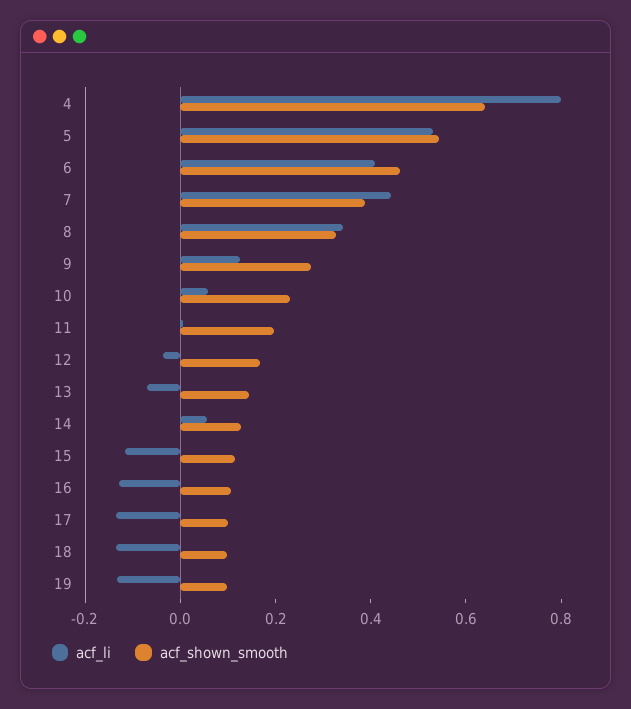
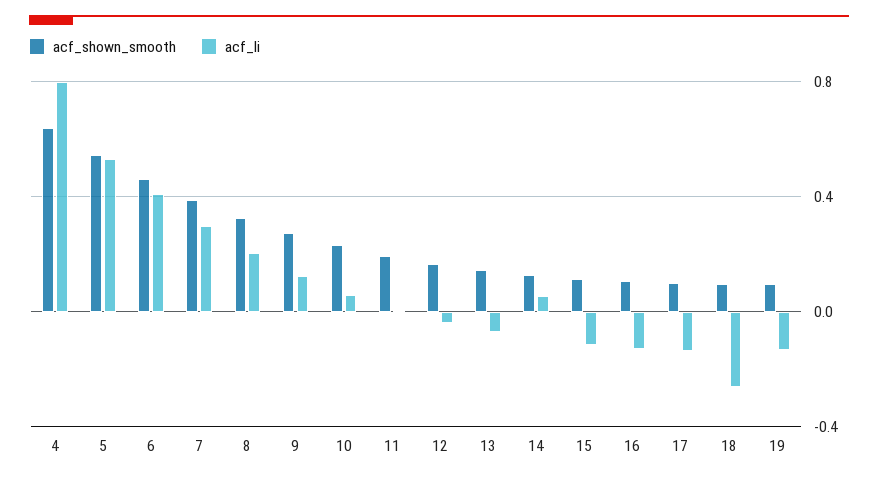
  {
    "acf_li": {
      "4": 0.8,
      "5": 0.55,
      "6": 0.4,
-     "7": 0.45,
+     "7": 0.3,
-     "8": 0.35,
+     "8": 0.2,
      "9": 0.15,
      "10": 0.05,
      "11": 0,
      "12": -0.05,
      "13": -0.05,
      "14": 0.05,
      "15": -0.1,
      "16": -0.15,
      "17": -0.15,
-     "18": -0.15,
+     "18": -0.25,
      "19": -0.15
    },
    "acf_shown_smooth": {
      "4": 0.65,
      "5": 0.55,
      "6": 0.45,
      "7": 0.4,
      "8": 0.35,
      "9": 0.3,
      "10": 0.25,
      "11": 0.2,
      "12": 0.15,
      "13": 0.15,
      "14": 0.15,
      "15": 0.1,
      "16": 0.1,
      "17": 0.1,
      "18": 0.1,
      "19": 0.1
    }
  }

